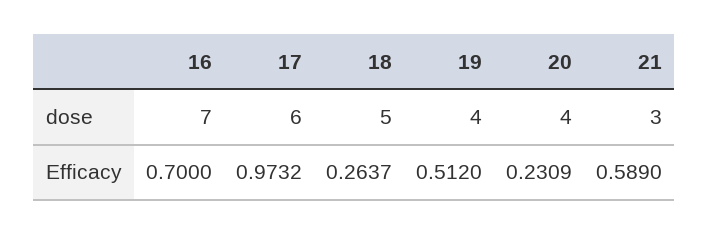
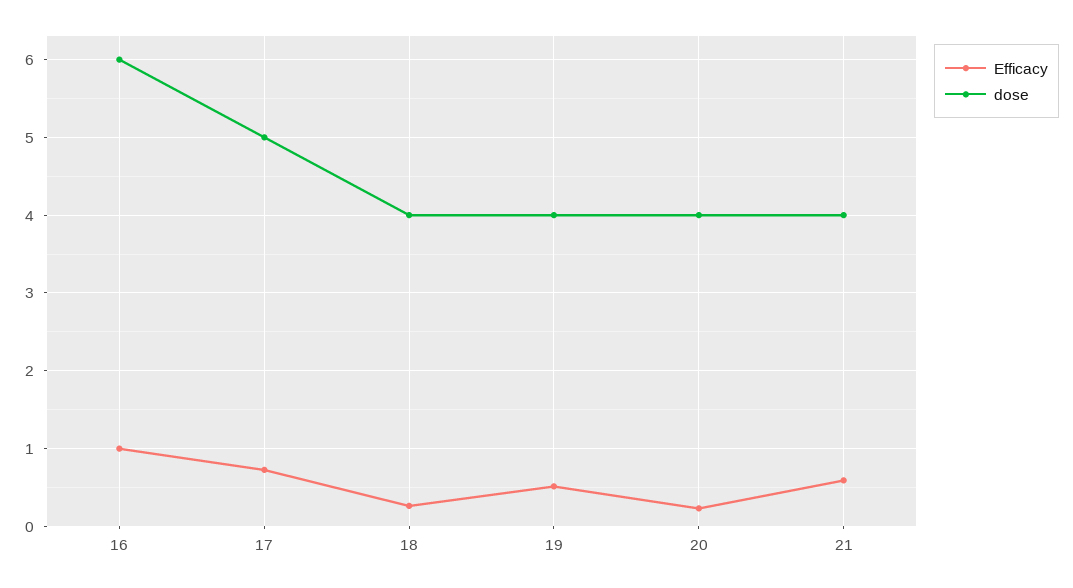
  {
    "dose": {
-     "16": 7,
+     "16": 6,
-     "17": 6,
+     "17": 5,
-     "18": 5,
+     "18": 4,
      "19": 4,
      "20": 4,
-     "21": 3
+     "21": 4
    },
    "Efficacy": {
-     "16": 0.7,
+     "16": 1,
-     "17": 0.9732,
+     "17": 0.7,
      "18": 0.2637,
      "19": 0.512,
      "20": 0.2309,
      "21": 0.589
    }
  }

